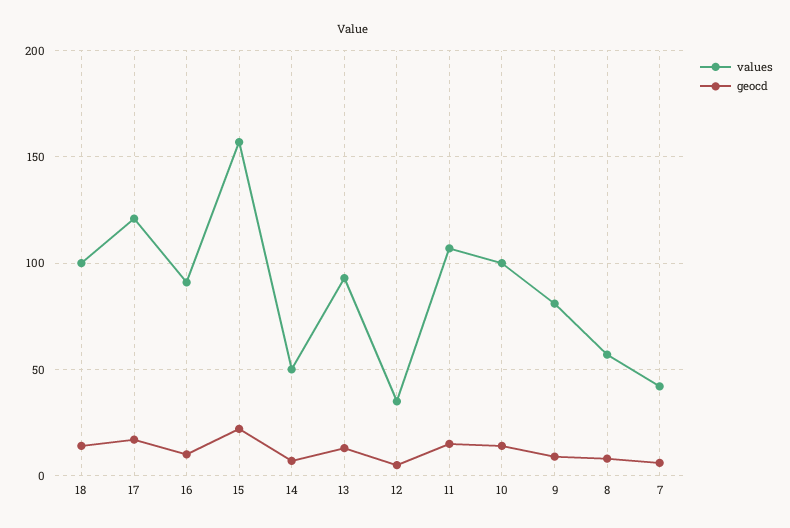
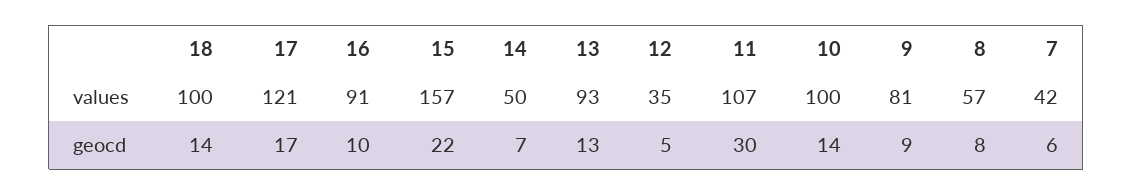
  {
    "values": {
      "18": 100,
      "17": 121,
      "16": 91,
      "15": 157,
      "14": 50,
      "13": 93,
      "12": 35,
      "11": 107,
      "10": 100,
      "9": 81,
      "8": 57,
      "7": 42
    },
    "geocd": {
      "18": 14,
      "17": 17,
      "16": 10,
      "15": 22,
      "14": 7,
      "13": 13,
      "12": 5,
-     "11": 15,
+     "11": 30,
      "10": 14,
      "9": 9,
      "8": 8,
      "7": 6
    }
  }

